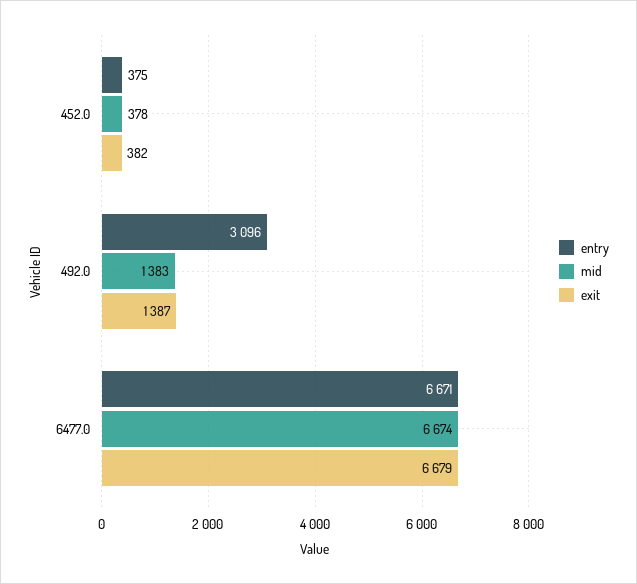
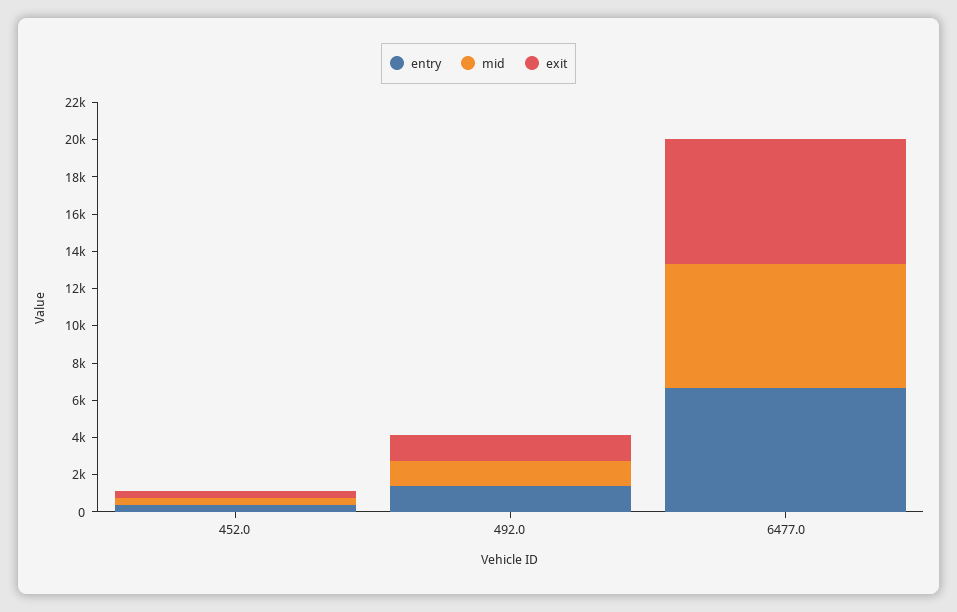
  {
    "entry": {
      "452.0": 375,
-     "492.0": 3096,
+     "492.0": 1500,
      "6477.0": 6671
    },
    "mid": {
      "452.0": 378,
      "492.0": 1383,
      "6477.0": 6674
    },
    "exit": {
      "452.0": 382,
      "492.0": 1387,
      "6477.0": 6679
    }
  }

